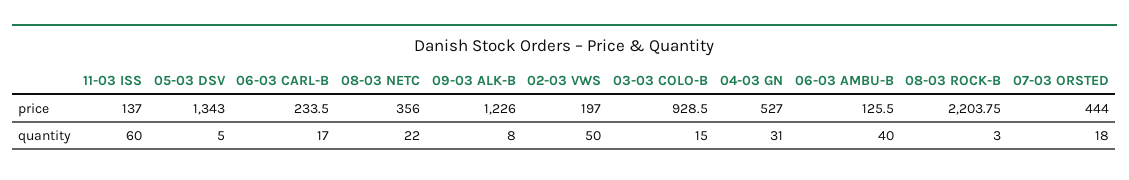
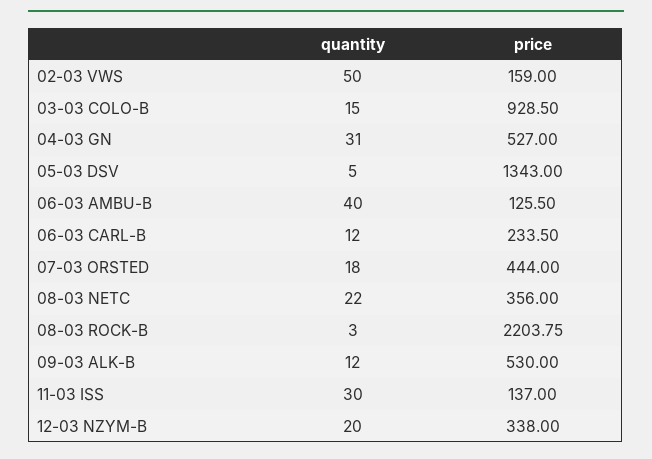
  {
    "11-03 ISS": {
      "price": 137,
-     "quantity": 60
+     "quantity": 30
    },
    "05-03 DSV": {
      "price": 1343,
      "quantity": 5
    },
    "06-03 CARL-B": {
      "price": 233.5,
-     "quantity": 17
+     "quantity": 12
    },
    "08-03 NETC": {
      "price": 356,
      "quantity": 22
    },
    "09-03 ALK-B": {
-     "price": 1226,
+     "price": 530,
-     "quantity": 8
+     "quantity": 12
    },
    "02-03 VWS": {
-     "price": 197,
+     "price": 159,
      "quantity": 50
    },
    "03-03 COLO-B": {
      "price": 928.5,
      "quantity": 15
    },
    "04-03 GN": {
      "price": 527,
      "quantity": 31
    },
    "06-03 AMBU-B": {
      "price": 125.5,
      "quantity": 40
    },
    "08-03 ROCK-B": {
      "price": 2203.75,
      "quantity": 3
    },
    "07-03 ORSTED": {
      "price": 444,
      "quantity": 18
-   }
+   },
+   "12-03 NZYM-B": {
+     "quantity": 20,
+     "price": 338
+   }
  }

